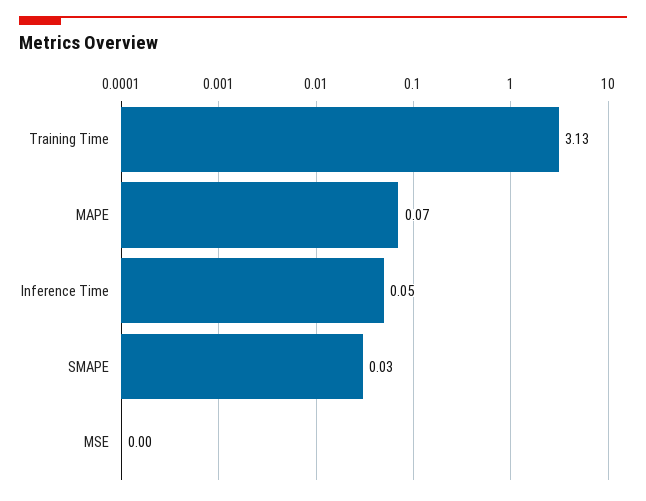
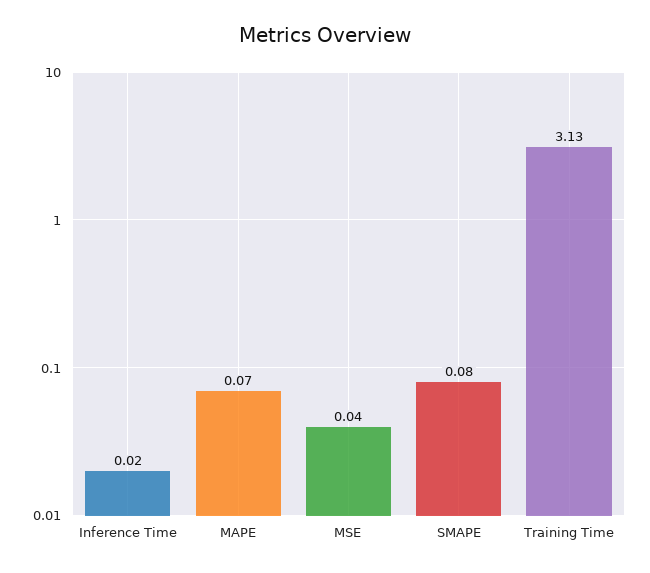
  {
    "Training Time": 3.13,
    "MAPE": 0.07,
-   "Inference Time": 0.05,
+   "Inference Time": 0.02,
-   "SMAPE": 0.03,
+   "SMAPE": 0.08,
-   "MSE": 0
+   "MSE": 0.04
  }

